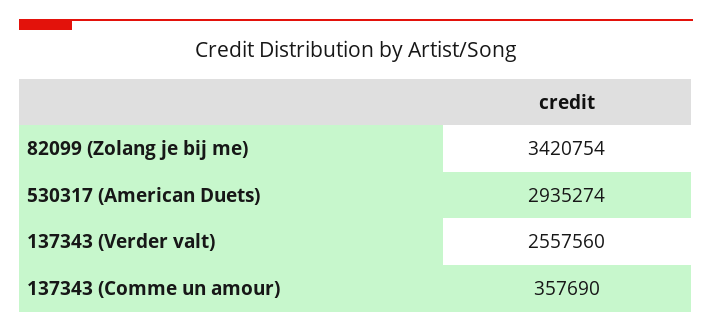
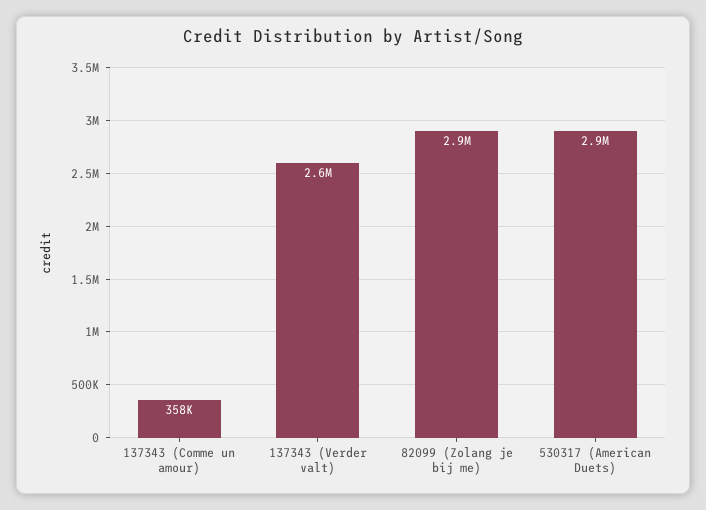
  {
-   "82099 (Zolang je bij me)": 3420754,
+   "82099 (Zolang je bij me)": 2900000,
    "530317 (American Duets)": 2935274,
    "137343 (Verder valt)": 2557560,
    "137343 (Comme un amour)": 357690
  }

